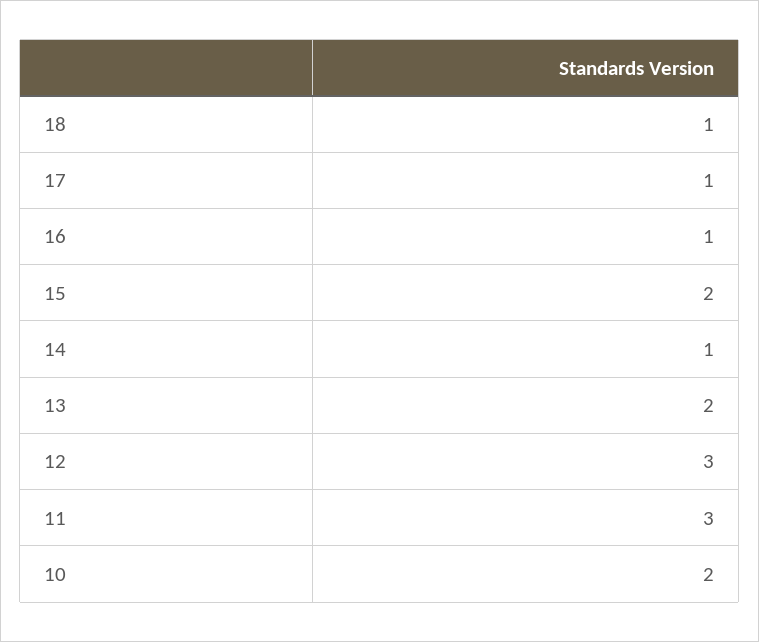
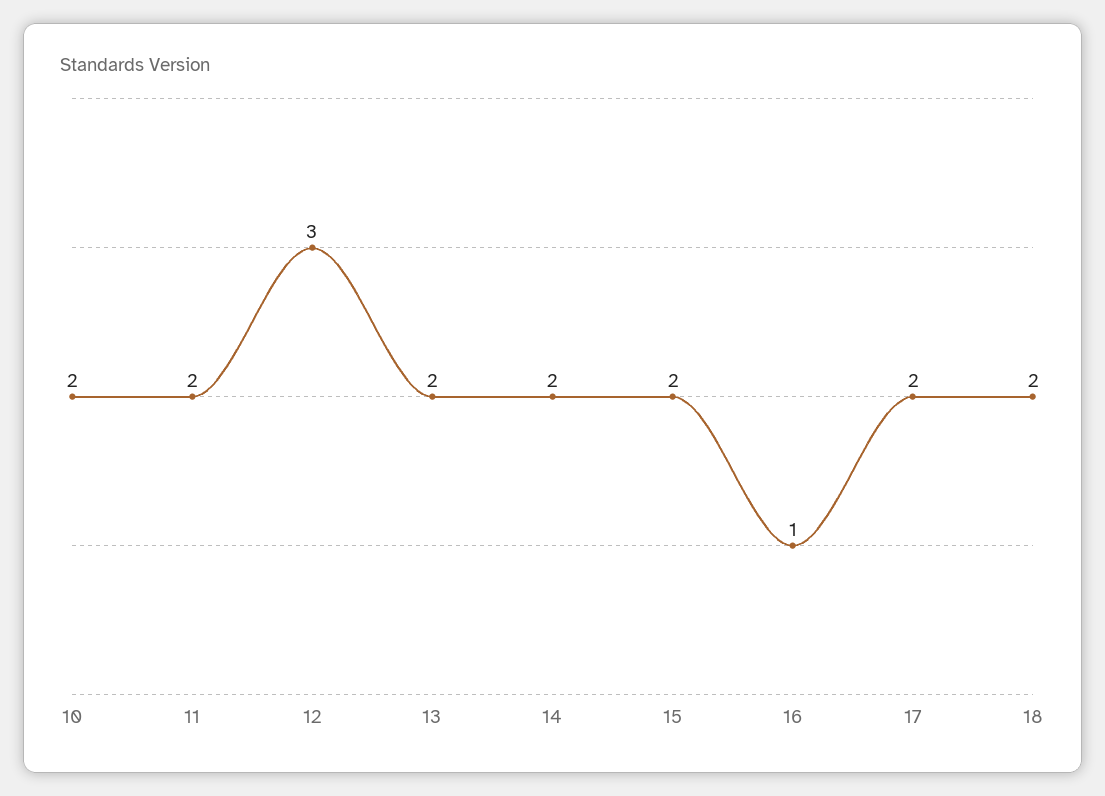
  {
-   "18": 1,
+   "18": 2,
-   "17": 1,
+   "17": 2,
    "16": 1,
    "15": 2,
-   "14": 1,
+   "14": 2,
    "13": 2,
    "12": 3,
-   "11": 3,
+   "11": 2,
    "10": 2
  }

